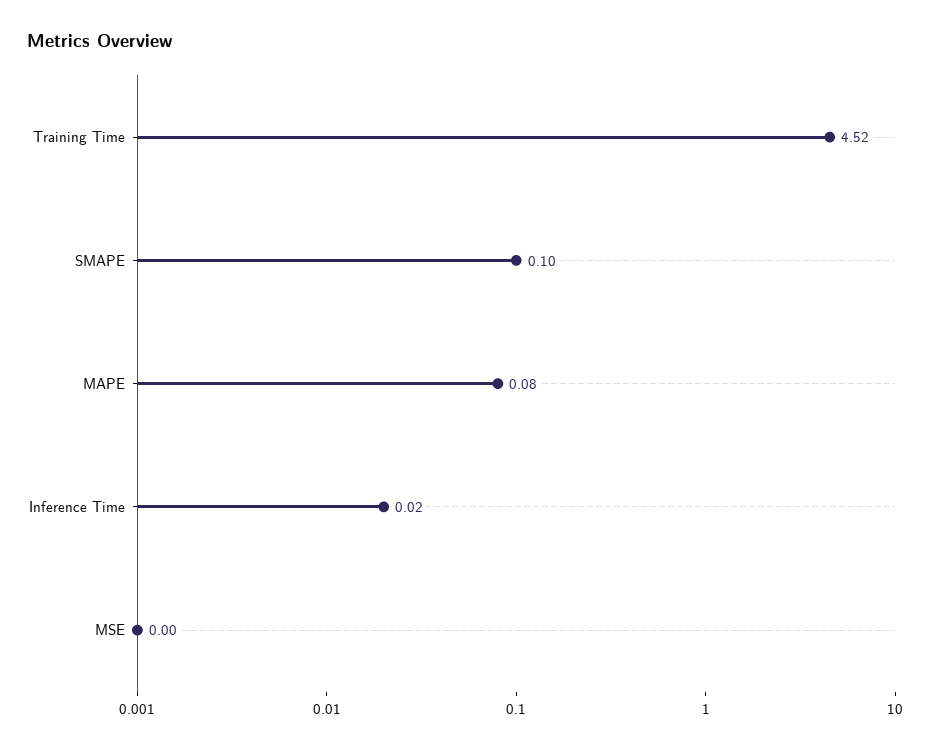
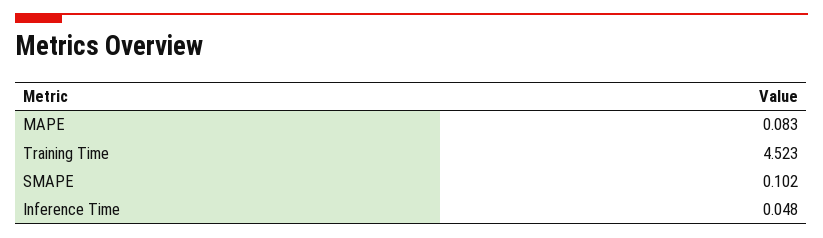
  {
    "Training Time": 4.523,
    "SMAPE": 0.102,
    "MAPE": 0.083,
-   "Inference Time": 0.02,
+   "Inference Time": 0.048
-   "MSE": 0
  }

